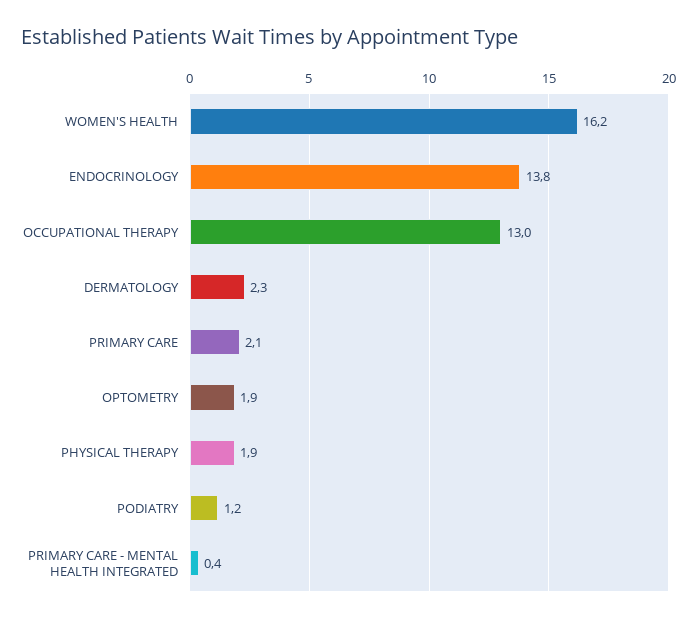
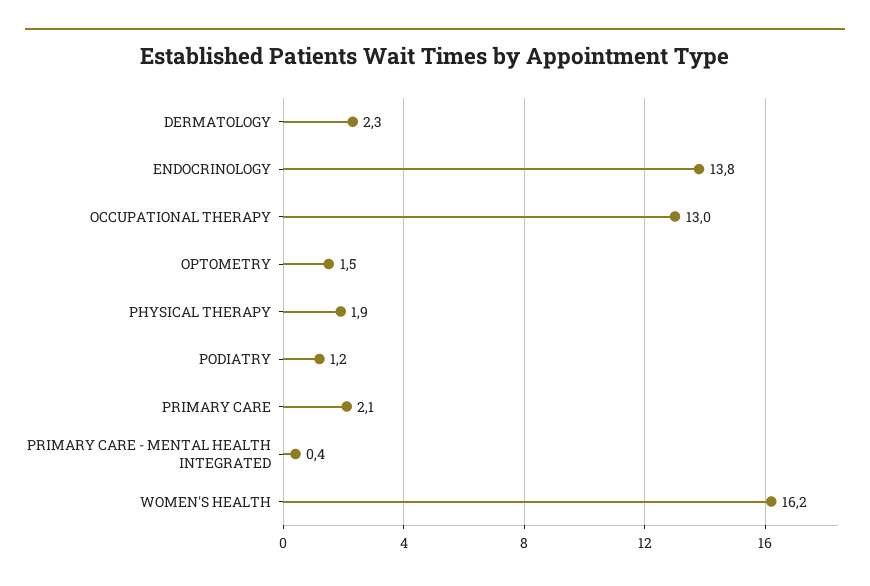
  {
    "WOMEN'S HEALTH": 16.2,
    "ENDOCRINOLOGY": 13.8,
    "OCCUPATIONAL THERAPY": 13,
    "DERMATOLOGY": 2.3,
    "PRIMARY CARE": 2.1,
-   "OPTOMETRY": 1.9,
+   "OPTOMETRY": 1.5,
    "PHYSICAL THERAPY": 1.9,
    "PODIATRY": 1.2,
    "PRIMARY CARE - MENTAL HEALTH INTEGRATED": 0.4
  }

